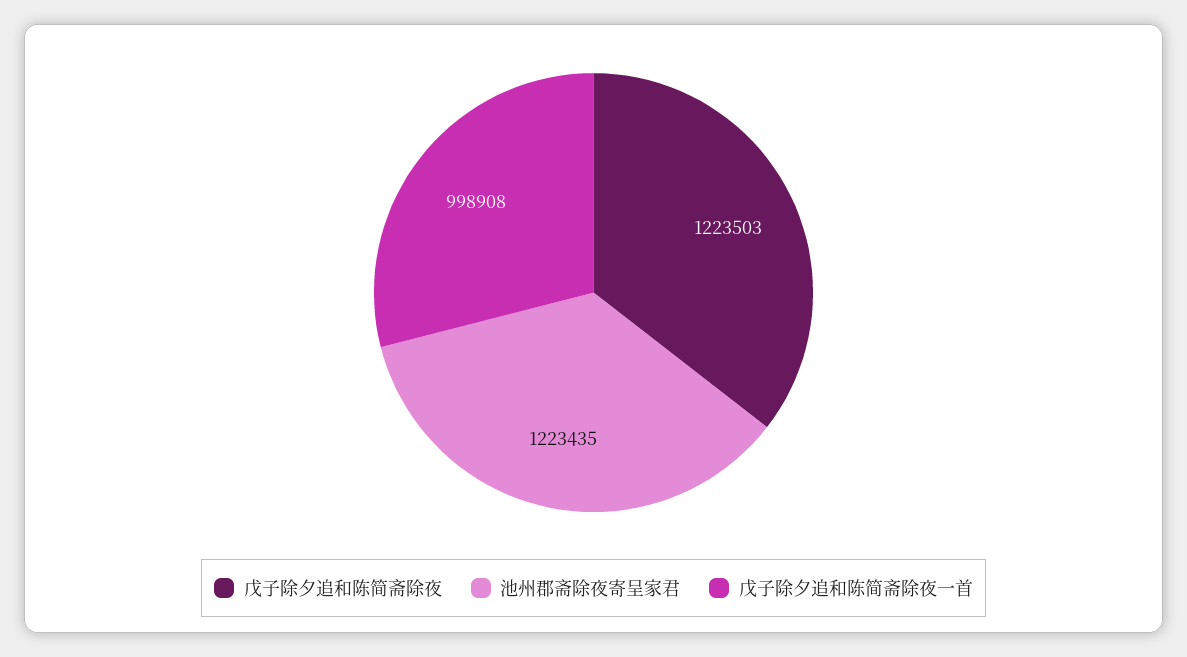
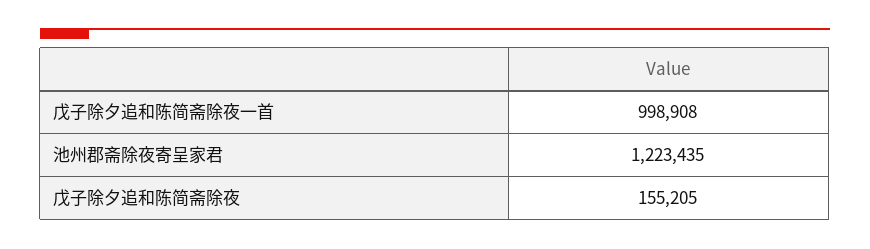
  {
-   "戊子除夕追和陈简斋除夜": 1223503,
+   "戊子除夕追和陈简斋除夜": 155205,
    "池州郡斋除夜寄呈家君": 1223435,
    "戊子除夕追和陈简斋除夜一首": 998908
  }

